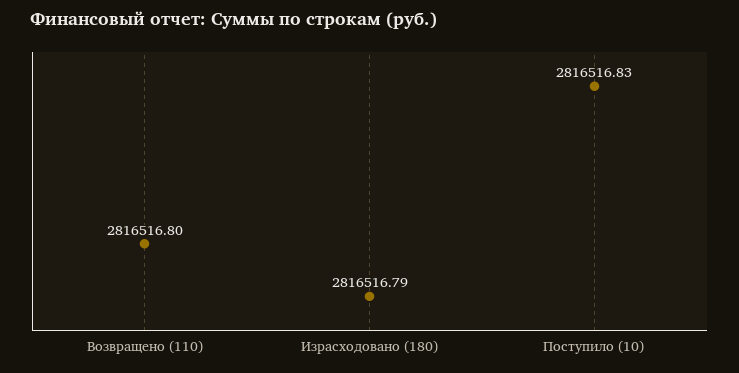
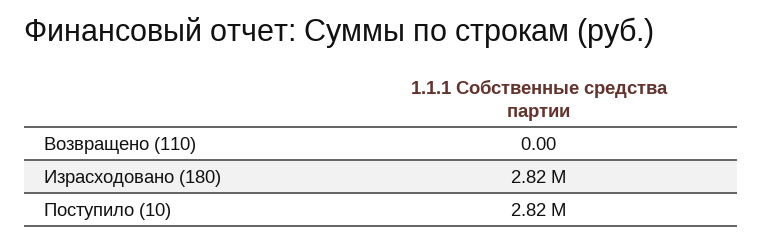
  {
-   "Возвращено (110)": 2816516.8,
+   "Возвращено (110)": 0,
    "Израсходовано (180)": 2816516.79,
    "Поступило (10)": 2816516.83
  }

